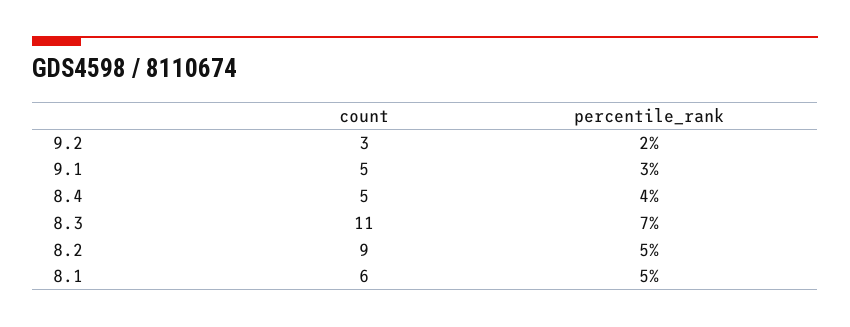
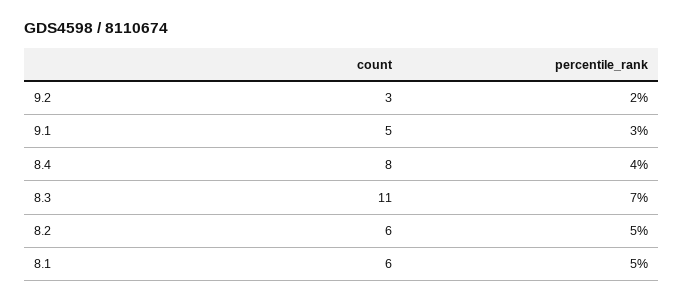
  {
    "count": {
      "9.2": 3,
      "9.1": 5,
-     "8.4": 5,
+     "8.4": 8,
      "8.3": 11,
-     "8.2": 9,
+     "8.2": 6,
      "8.1": 6
    },
    "percentile_rank": {
      "9.2": 2,
      "9.1": 3,
      "8.4": 4,
      "8.3": 7,
      "8.2": 5,
      "8.1": 5
    }
  }

